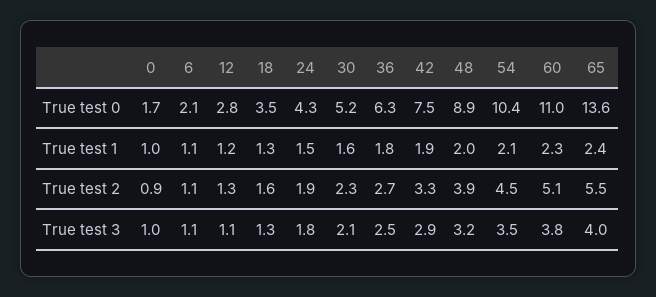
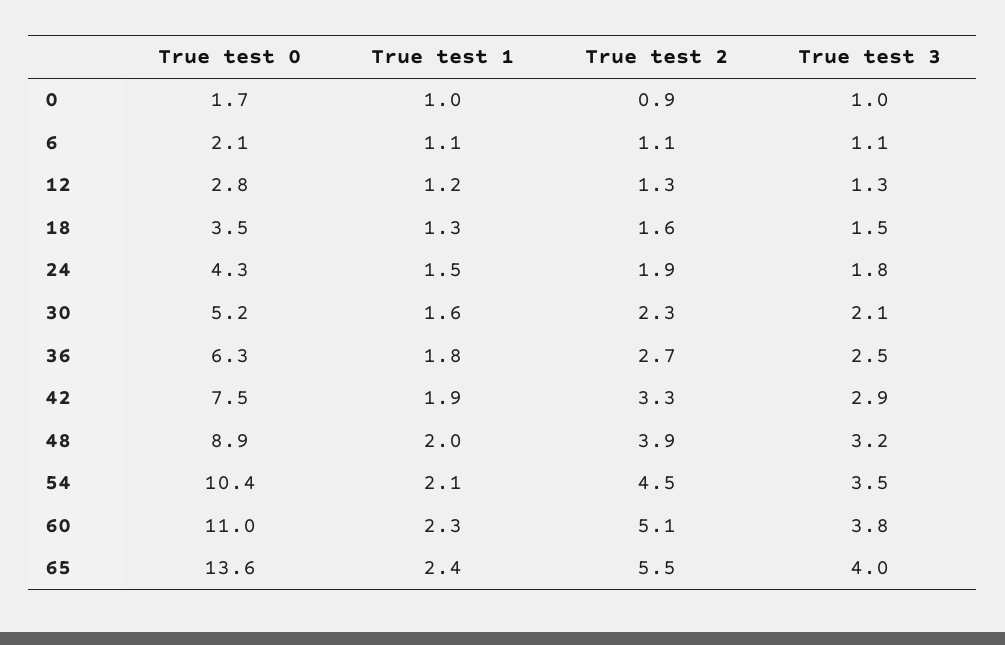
  {
    "0": {
      "True test 0": 1.7,
      "True test 1": 1,
      "True test 2": 0.9,
      "True test 3": 1
    },
    "6": {
      "True test 0": 2.1,
      "True test 1": 1.1,
      "True test 2": 1.1,
      "True test 3": 1.1
    },
    "12": {
      "True test 0": 2.8,
      "True test 1": 1.2,
      "True test 2": 1.3,
-     "True test 3": 1.1
+     "True test 3": 1.3
    },
    "18": {
      "True test 0": 3.5,
      "True test 1": 1.3,
      "True test 2": 1.6,
-     "True test 3": 1.3
+     "True test 3": 1.5
    },
    "24": {
      "True test 0": 4.3,
      "True test 1": 1.5,
      "True test 2": 1.9,
      "True test 3": 1.8
    },
    "30": {
      "True test 0": 5.2,
      "True test 1": 1.6,
      "True test 2": 2.3,
      "True test 3": 2.1
    },
    "36": {
      "True test 0": 6.3,
      "True test 1": 1.8,
      "True test 2": 2.7,
      "True test 3": 2.5
    },
    "42": {
      "True test 0": 7.5,
      "True test 1": 1.9,
      "True test 2": 3.3,
      "True test 3": 2.9
    },
    "48": {
      "True test 0": 8.9,
      "True test 1": 2,
      "True test 2": 3.9,
      "True test 3": 3.2
    },
    "54": {
      "True test 0": 10.4,
      "True test 1": 2.1,
      "True test 2": 4.5,
      "True test 3": 3.5
    },
    "60": {
      "True test 0": 11,
      "True test 1": 2.3,
      "True test 2": 5.1,
      "True test 3": 3.8
    },
    "65": {
      "True test 0": 13.6,
      "True test 1": 2.4,
      "True test 2": 5.5,
      "True test 3": 4
    }
  }

